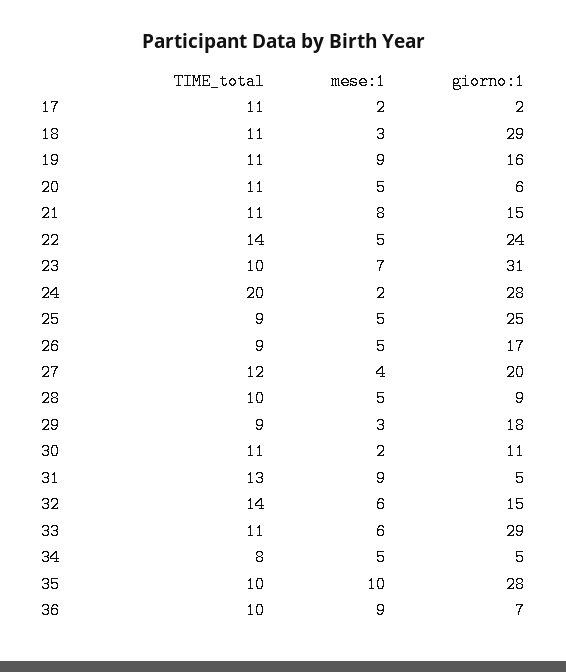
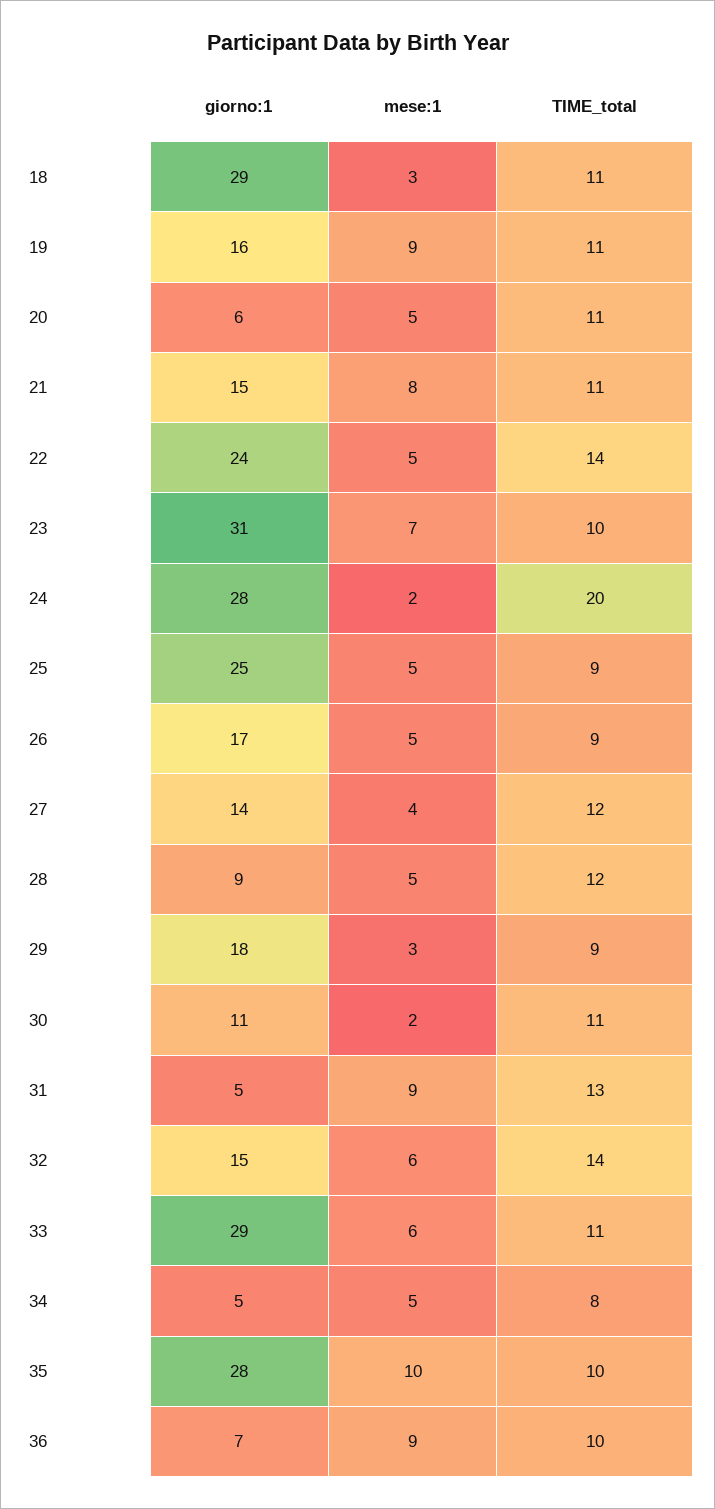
  {
    "TIME_total": {
-     "17": 11,
      "18": 11,
      "19": 11,
      "20": 11,
      "21": 11,
      "22": 14,
      "23": 10,
      "24": 20,
      "25": 9,
      "26": 9,
      "27": 12,
-     "28": 10,
+     "28": 12,
      "29": 9,
      "30": 11,
      "31": 13,
      "32": 14,
      "33": 11,
      "34": 8,
      "35": 10,
      "36": 10
    },
    "mese:1": {
-     "17": 2,
      "18": 3,
      "19": 9,
      "20": 5,
      "21": 8,
      "22": 5,
      "23": 7,
      "24": 2,
      "25": 5,
      "26": 5,
      "27": 4,
      "28": 5,
      "29": 3,
      "30": 2,
      "31": 9,
      "32": 6,
      "33": 6,
      "34": 5,
      "35": 10,
      "36": 9
    },
    "giorno:1": {
-     "17": 2,
      "18": 29,
      "19": 16,
      "20": 6,
      "21": 15,
      "22": 24,
      "23": 31,
      "24": 28,
      "25": 25,
      "26": 17,
-     "27": 20,
+     "27": 14,
      "28": 9,
      "29": 18,
      "30": 11,
      "31": 5,
      "32": 15,
      "33": 29,
      "34": 5,
      "35": 28,
      "36": 7
    }
  }

